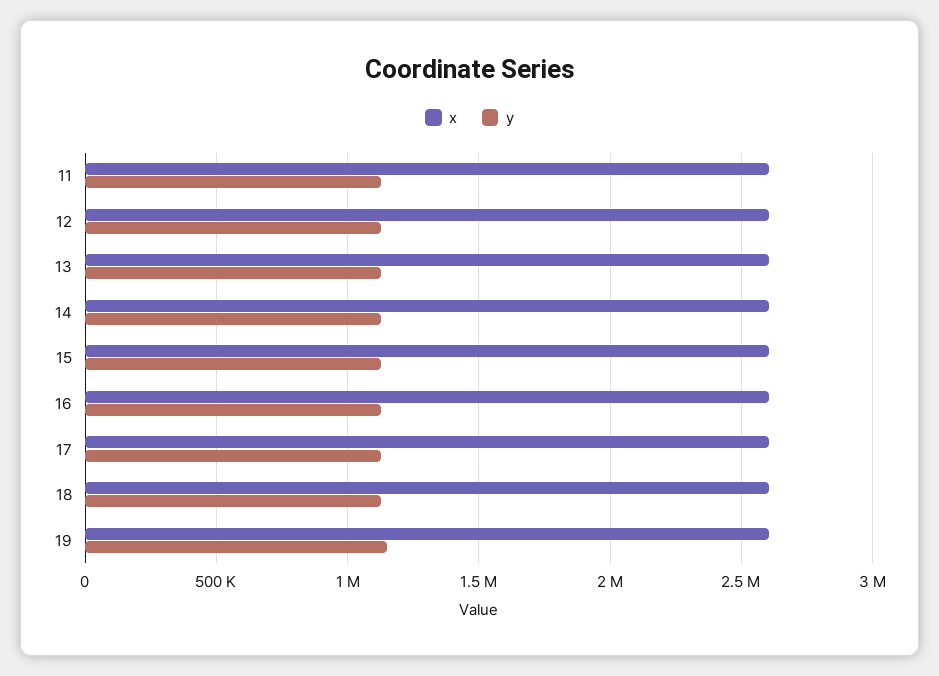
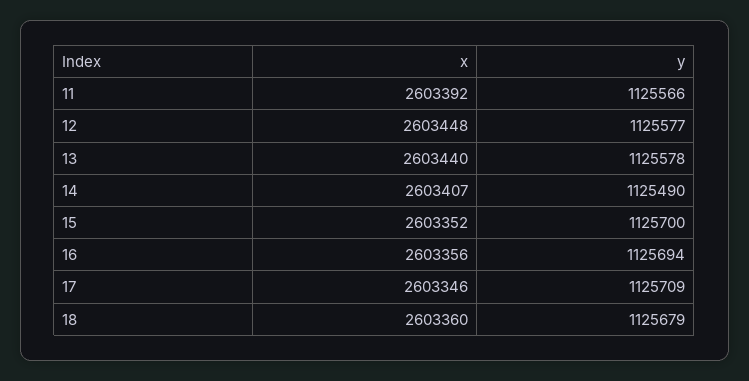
  {
    "x": {
      "11": 2603392,
      "12": 2603448,
      "13": 2603440,
      "14": 2603407,
      "15": 2603352,
      "16": 2603356,
      "17": 2603346,
-     "18": 2603360,
+     "18": 2603360
-     "19": 2600000
    },
    "y": {
      "11": 1125566,
      "12": 1125577,
      "13": 1125578,
      "14": 1125490,
      "15": 1125700,
      "16": 1125694,
      "17": 1125709,
-     "18": 1125679,
+     "18": 1125679
-     "19": 1150000
    }
  }

